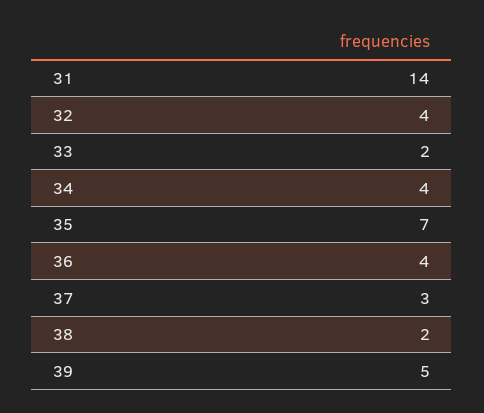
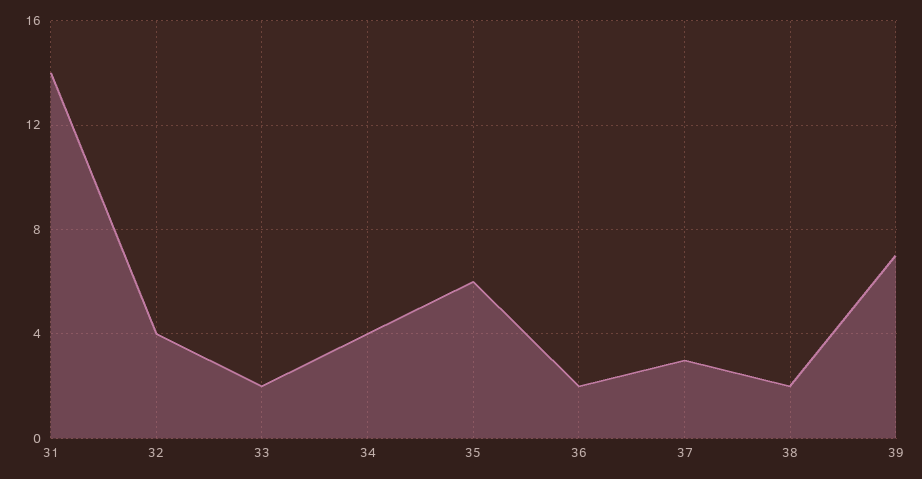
  {
    "31": 14,
    "32": 4,
    "33": 2,
    "34": 4,
-   "35": 7,
+   "35": 6,
-   "36": 4,
+   "36": 2,
    "37": 3,
    "38": 2,
-   "39": 5
+   "39": 7
  }

